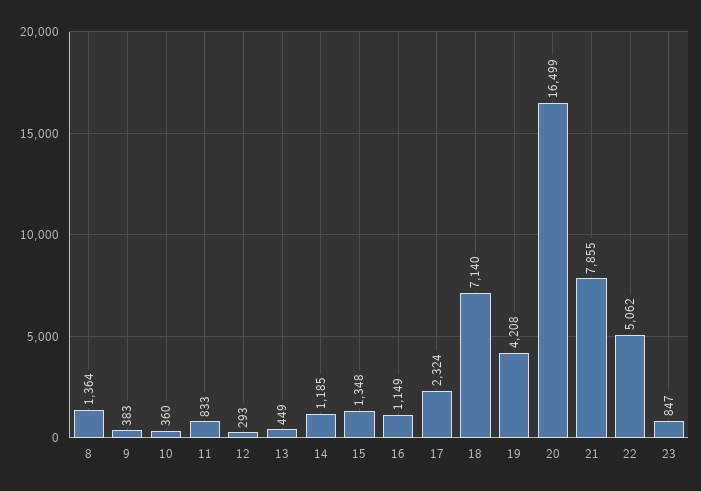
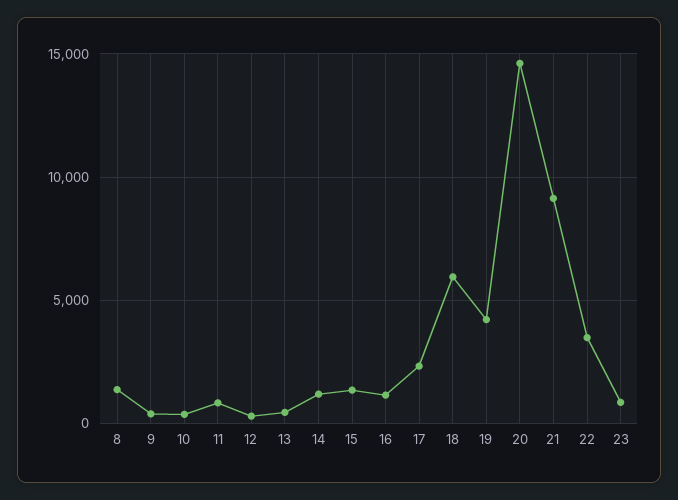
  {
    "8": 1364,
    "9": 383,
    "10": 360,
    "11": 833,
    "12": 293,
    "13": 449,
    "14": 1185,
    "15": 1348,
    "16": 1149,
    "17": 2324,
-   "18": 7140,
+   "18": 6000,
    "19": 4208,
-   "20": 16499,
+   "20": 14500,
-   "21": 7855,
+   "21": 9000,
-   "22": 5062,
+   "22": 3500,
    "23": 847
  }

